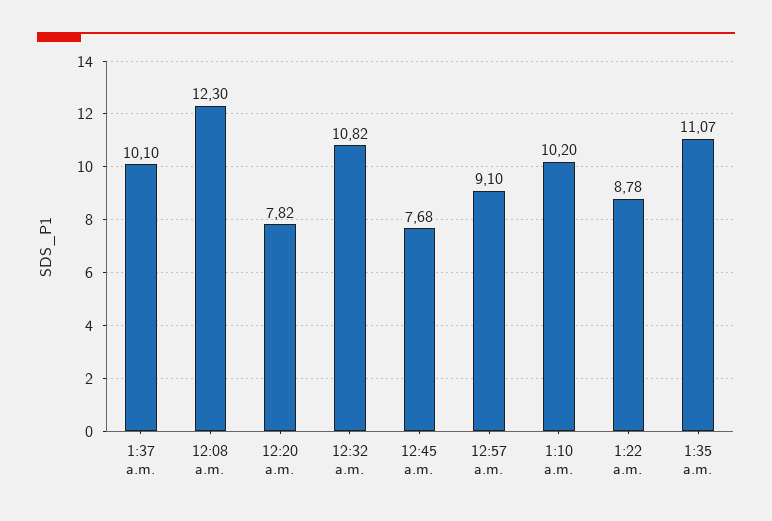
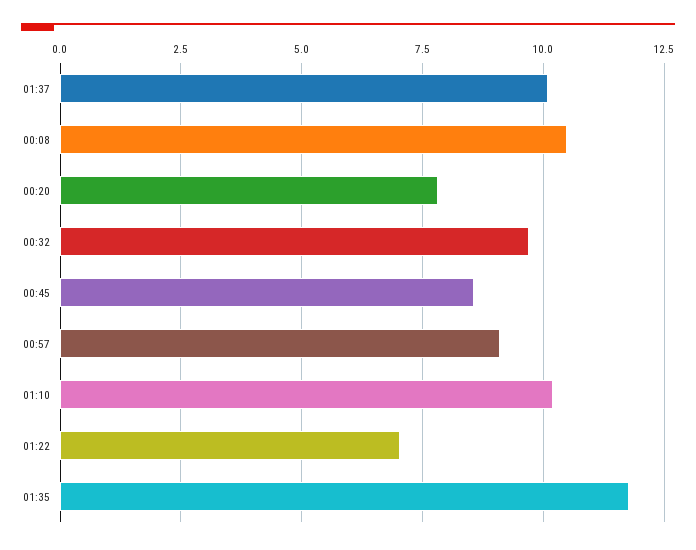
  {
    "1:37 a.m.": 10.1,
-   "12:08 a.m.": 12.3,
+   "12:08 a.m.": 10.5,
    "12:20 a.m.": 7.82,
-   "12:32 a.m.": 10.82,
+   "12:32 a.m.": 9.75,
-   "12:45 a.m.": 7.68,
+   "12:45 a.m.": 8.5,
    "12:57 a.m.": 9.1,
    "1:10 a.m.": 10.2,
-   "1:22 a.m.": 8.78,
+   "1:22 a.m.": 7,
-   "1:35 a.m.": 11.07
+   "1:35 a.m.": 11.75
  }

